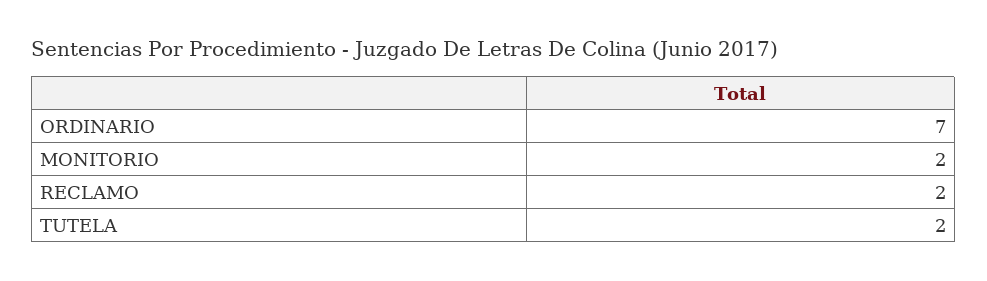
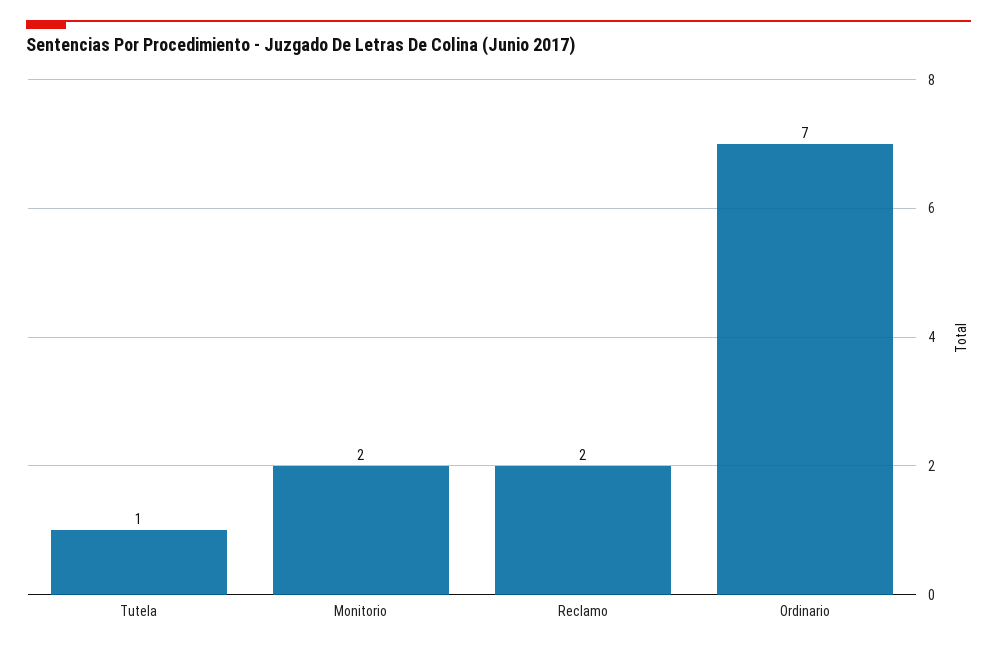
  {
    "ORDINARIO": 7,
    "MONITORIO": 2,
    "RECLAMO": 2,
-   "TUTELA": 2
+   "TUTELA": 1
  }

